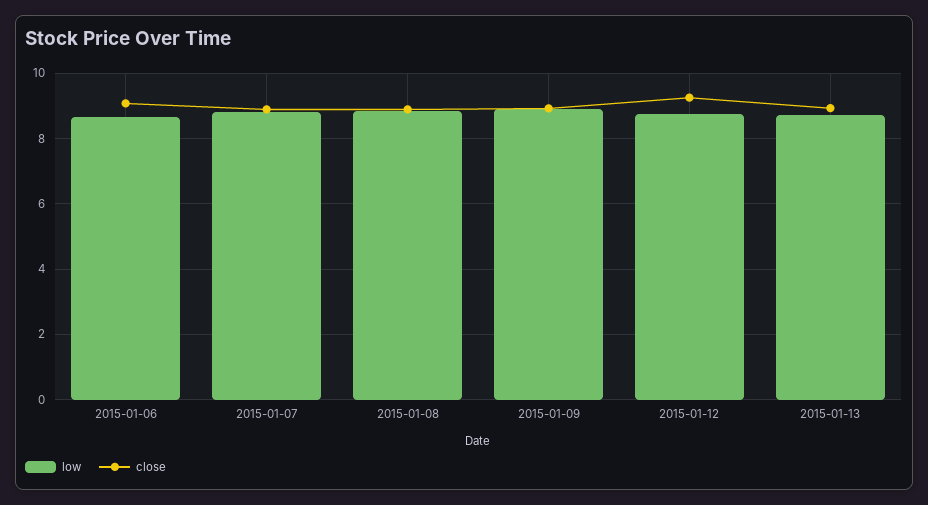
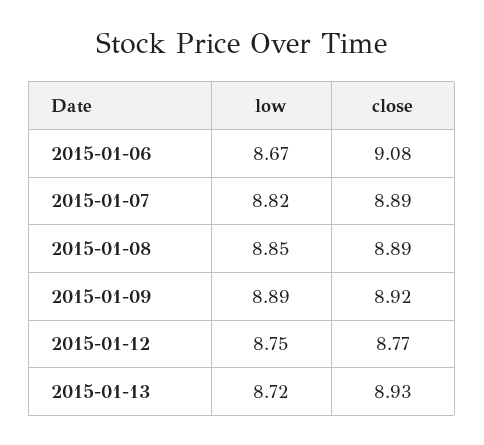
  {
    "low": {
      "2015-01-06": 8.67,
      "2015-01-07": 8.82,
      "2015-01-08": 8.85,
      "2015-01-09": 8.89,
      "2015-01-12": 8.75,
      "2015-01-13": 8.72
    },
    "close": {
      "2015-01-06": 9.08,
      "2015-01-07": 8.89,
      "2015-01-08": 8.89,
      "2015-01-09": 8.92,
-     "2015-01-12": 9.2,
+     "2015-01-12": 8.77,
      "2015-01-13": 8.93
    }
  }

